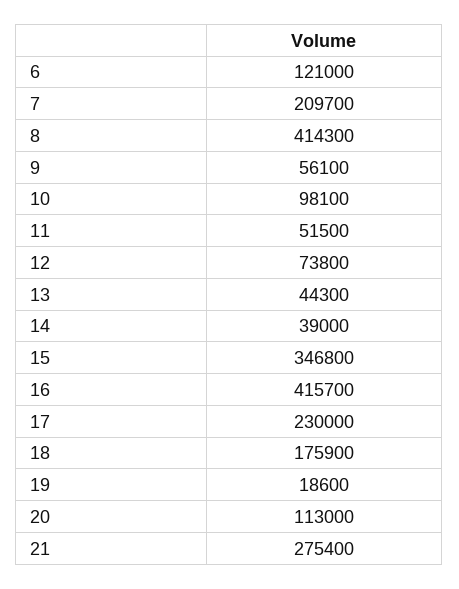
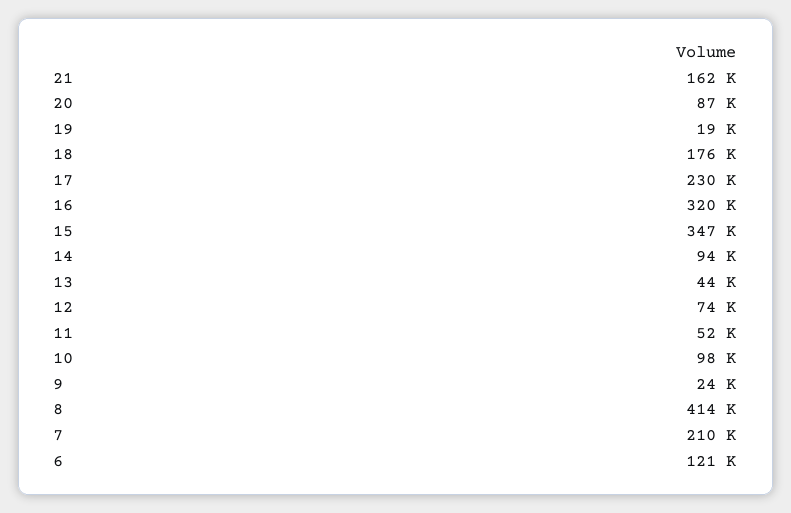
  {
    "6": 121000,
    "7": 209700,
    "8": 414300,
-   "9": 56100,
+   "9": 24000,
    "10": 98100,
    "11": 51500,
    "12": 73800,
    "13": 44300,
-   "14": 39000,
+   "14": 94000,
    "15": 346800,
-   "16": 415700,
+   "16": 320000,
    "17": 230000,
    "18": 175900,
    "19": 18600,
-   "20": 113000,
+   "20": 87000,
-   "21": 275400
+   "21": 162000
  }

